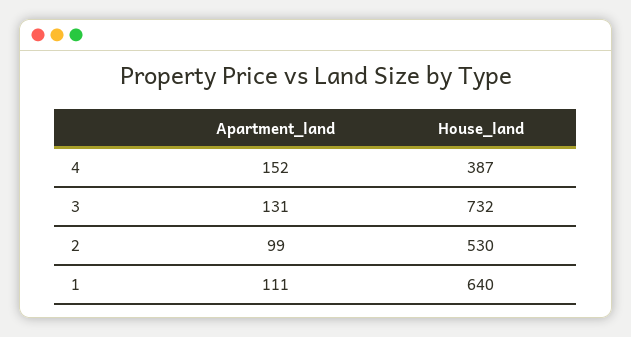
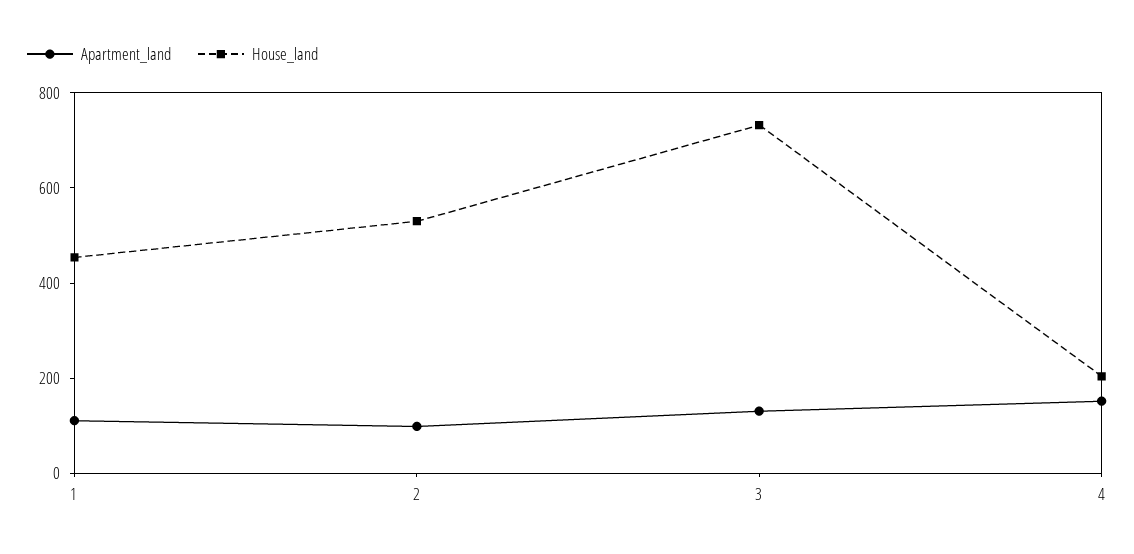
  {
    "Apartment_land": {
      "4": 152,
      "3": 131,
      "2": 99,
      "1": 111
    },
    "House_land": {
-     "4": 387,
+     "4": 200,
      "3": 732,
      "2": 530,
-     "1": 640
+     "1": 450
    }
  }

